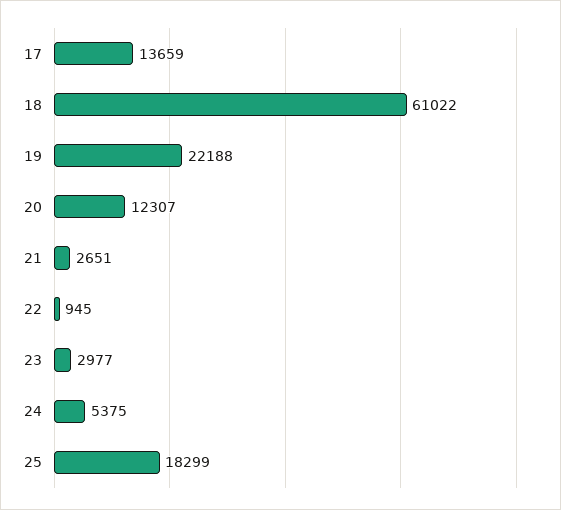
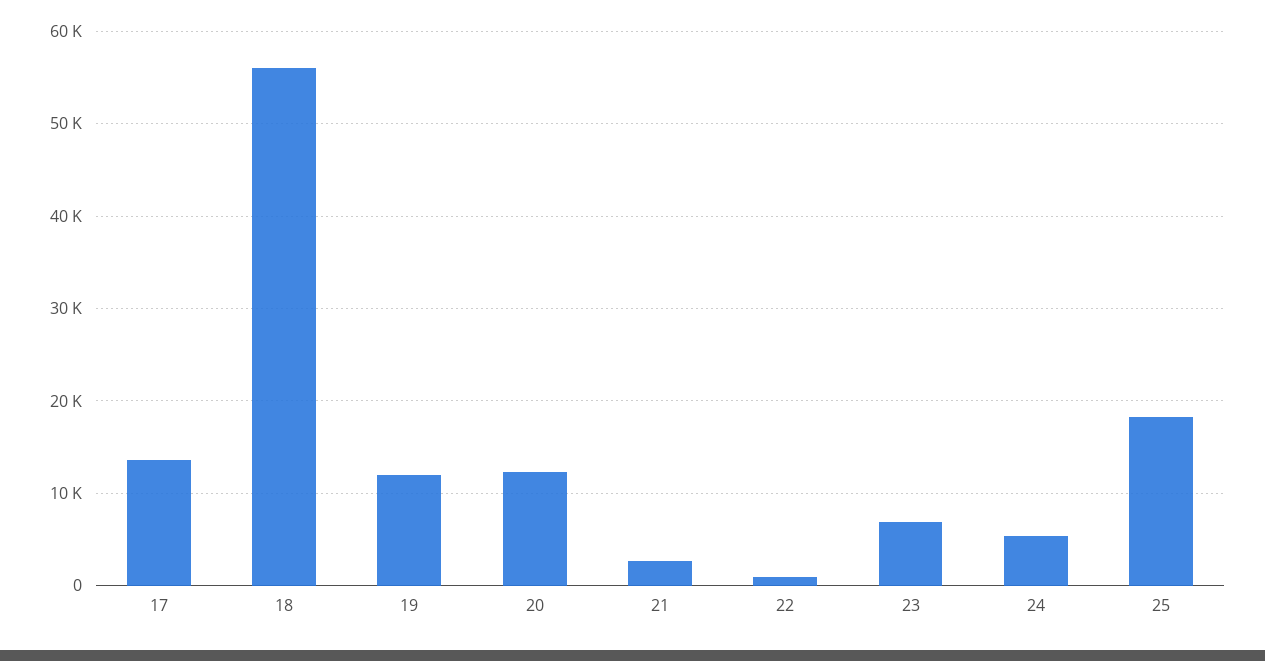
  {
    "17": 13659,
-   "18": 61022,
+   "18": 56000,
-   "19": 22188,
+   "19": 12000,
    "20": 12307,
    "21": 2651,
    "22": 945,
-   "23": 2977,
+   "23": 7000,
    "24": 5375,
    "25": 18299
  }

